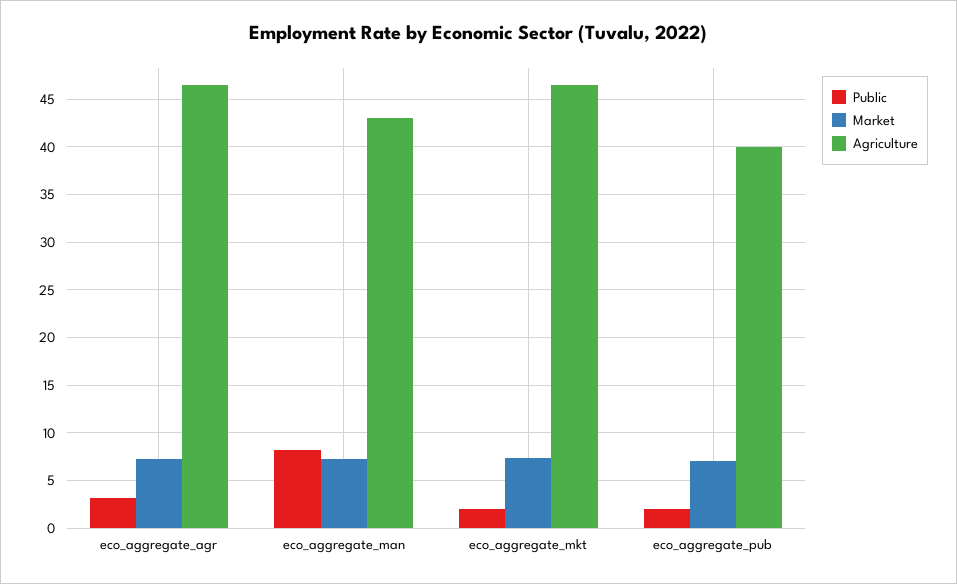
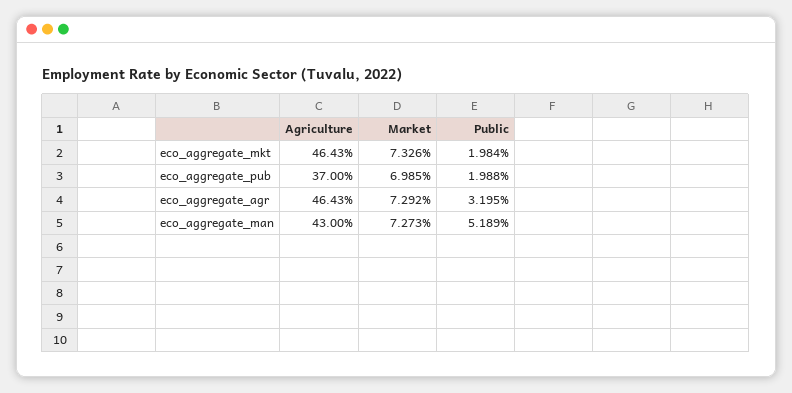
  {
    "Public": {
      "eco_aggregate_agr": 3.195,
-     "eco_aggregate_man": 8,
+     "eco_aggregate_man": 5.189,
      "eco_aggregate_mkt": 1.984,
      "eco_aggregate_pub": 1.988
    },
    "Market": {
      "eco_aggregate_agr": 7.292,
      "eco_aggregate_man": 7.273,
      "eco_aggregate_mkt": 7.326,
      "eco_aggregate_pub": 6.985
    },
    "Agriculture": {
      "eco_aggregate_agr": 46.43,
      "eco_aggregate_man": 43,
      "eco_aggregate_mkt": 46.43,
-     "eco_aggregate_pub": 40
+     "eco_aggregate_pub": 37
    }
  }

